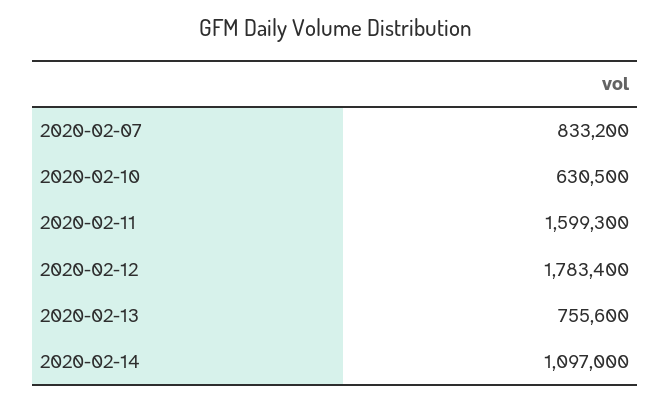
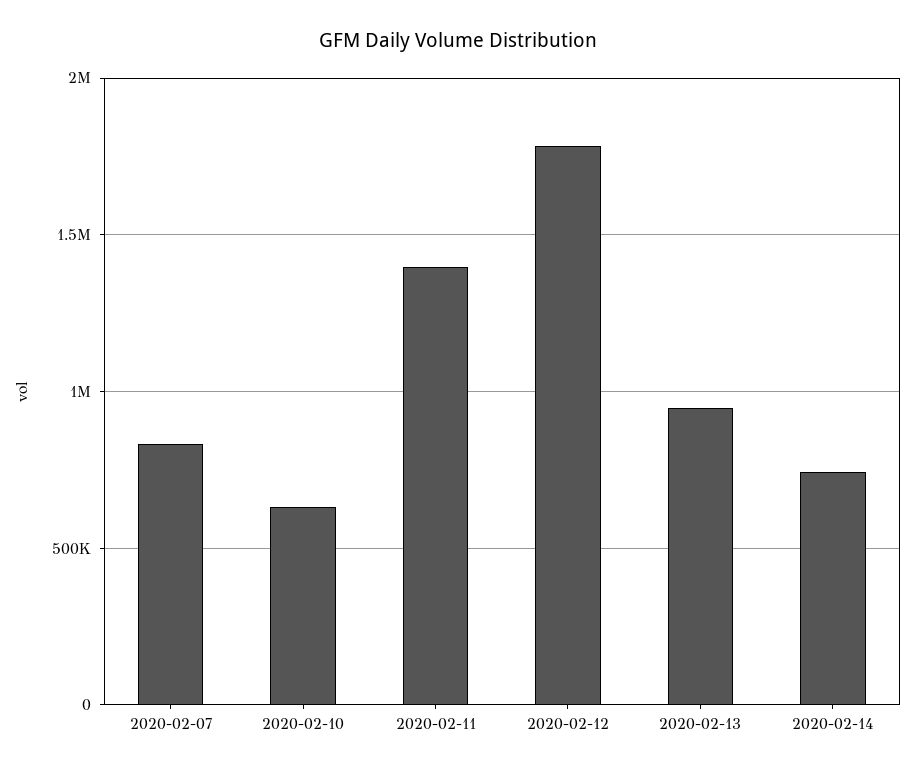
  {
    "2020-02-07": 833200,
    "2020-02-10": 630500,
-   "2020-02-11": 1599300,
+   "2020-02-11": 1400000,
    "2020-02-12": 1783400,
-   "2020-02-13": 755600,
+   "2020-02-13": 950000,
-   "2020-02-14": 1097000
+   "2020-02-14": 750000
  }

